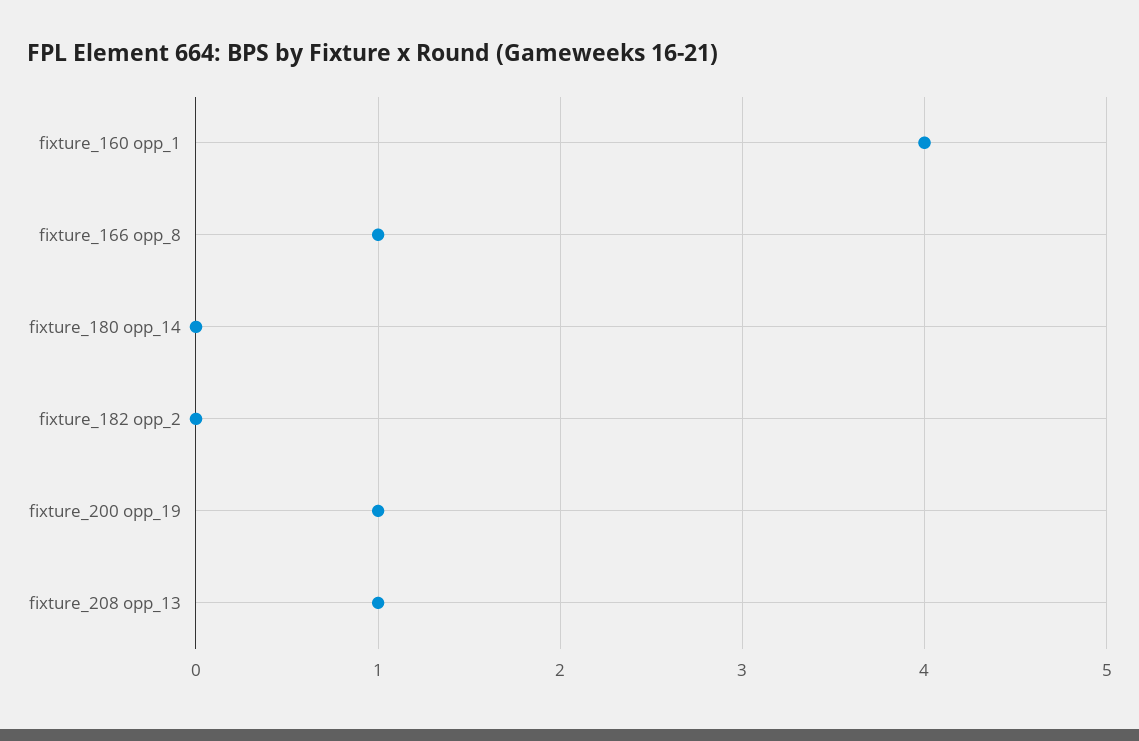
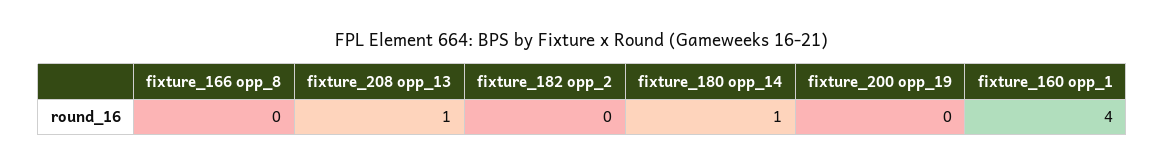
  {
    "fixture_160 opp_1": 4,
-   "fixture_166 opp_8": 1,
+   "fixture_166 opp_8": 0,
-   "fixture_180 opp_14": 0,
+   "fixture_180 opp_14": 1,
    "fixture_182 opp_2": 0,
-   "fixture_200 opp_19": 1,
+   "fixture_200 opp_19": 0,
    "fixture_208 opp_13": 1
  }

